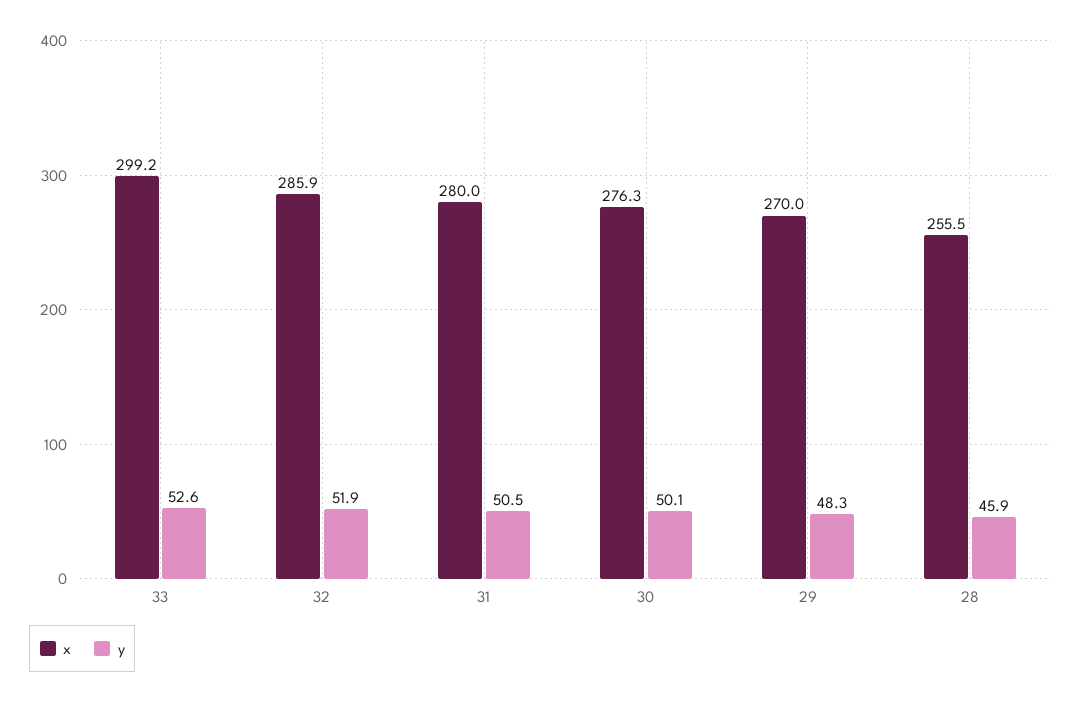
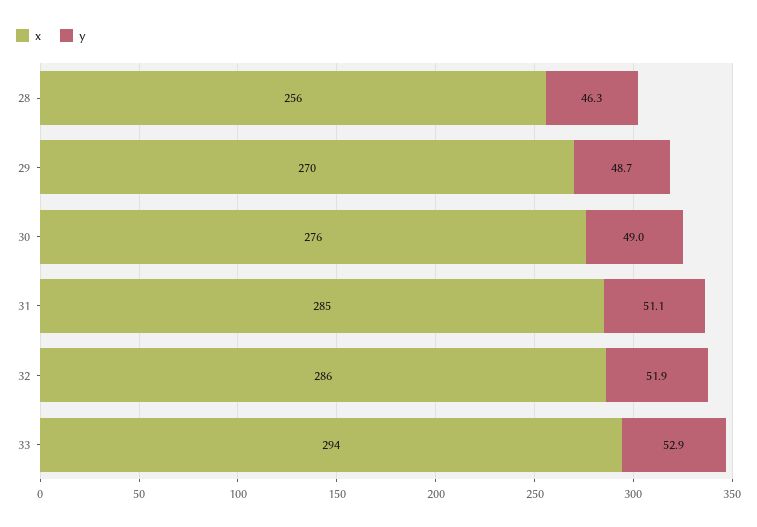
  {
    "x": {
-     "33": 299.2,
+     "33": 294,
      "32": 285.9,
-     "31": 280,
+     "31": 285,
      "30": 276.3,
      "29": 270,
      "28": 255.5
    },
    "y": {
-     "33": 52.6,
+     "33": 52.9,
      "32": 51.9,
-     "31": 50.5,
+     "31": 51.1,
-     "30": 50.1,
+     "30": 49,
-     "29": 48.3,
+     "29": 48.7,
-     "28": 45.9
+     "28": 46.3
    }
  }

